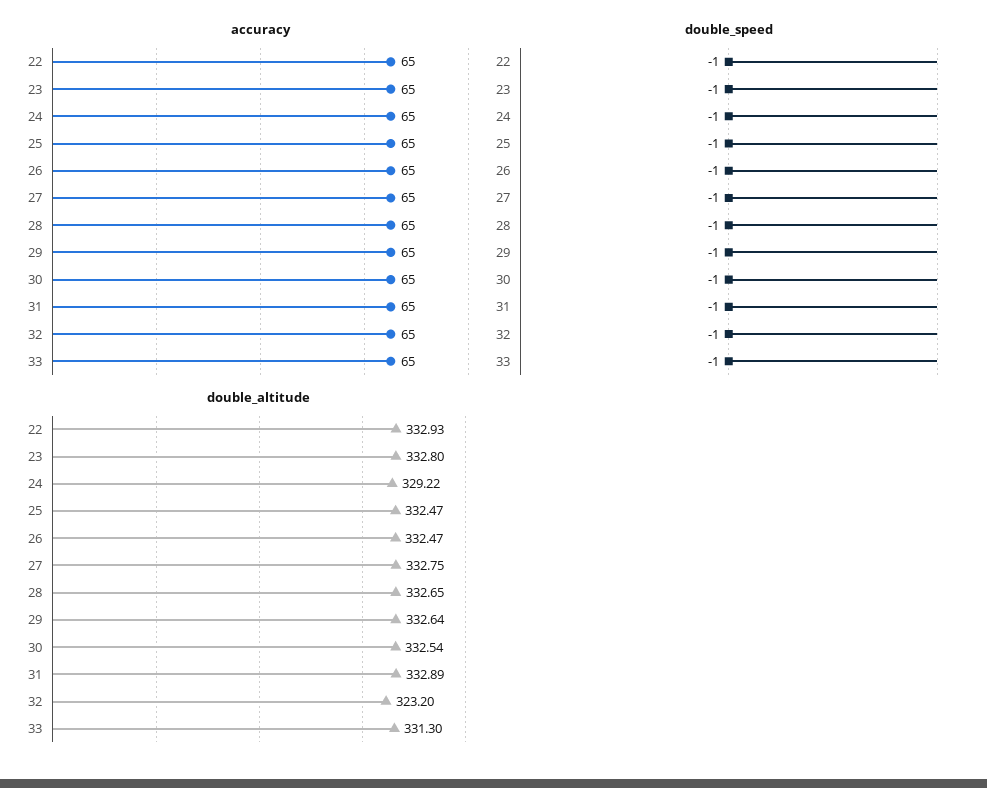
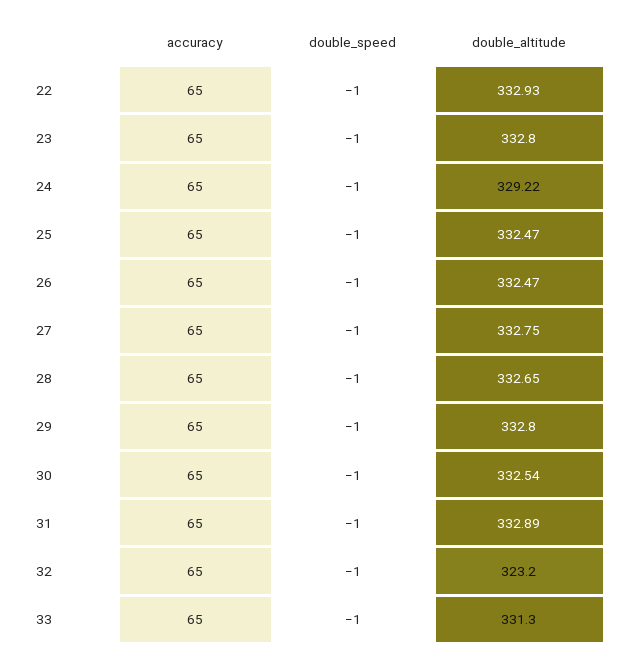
  {
    "accuracy": {
      "22": 65,
      "23": 65,
      "24": 65,
      "25": 65,
      "26": 65,
      "27": 65,
      "28": 65,
      "29": 65,
      "30": 65,
      "31": 65,
      "32": 65,
      "33": 65
    },
    "double_speed": {
      "22": -1,
      "23": -1,
      "24": -1,
      "25": -1,
      "26": -1,
      "27": -1,
      "28": -1,
      "29": -1,
      "30": -1,
      "31": -1,
      "32": -1,
      "33": -1
    },
    "double_altitude": {
      "22": 332.93,
      "23": 332.8,
      "24": 329.22,
      "25": 332.47,
      "26": 332.47,
      "27": 332.75,
      "28": 332.65,
-     "29": 332.64,
+     "29": 332.8,
      "30": 332.54,
      "31": 332.89,
      "32": 323.2,
      "33": 331.3
    }
  }

